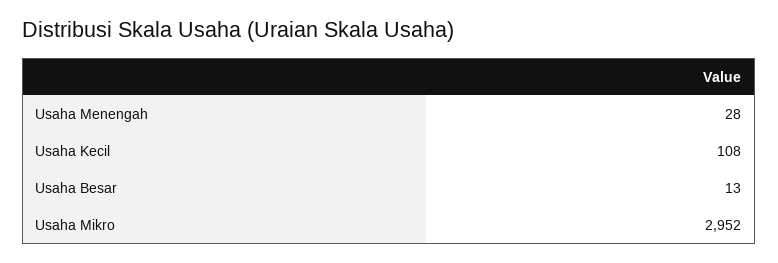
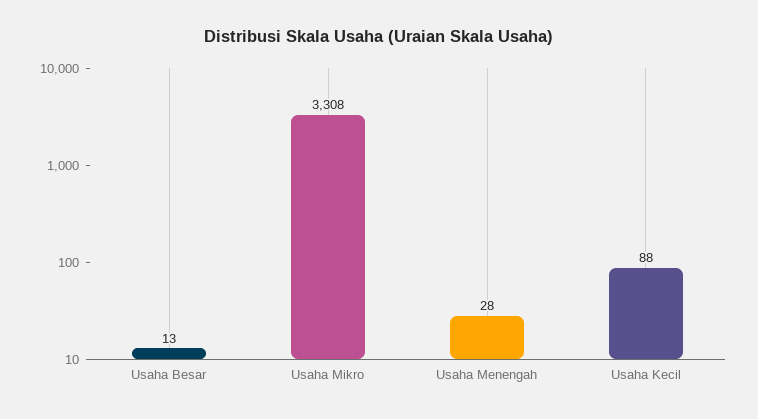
  {
    "Usaha Menengah": 28,
-   "Usaha Kecil": 108,
+   "Usaha Kecil": 88,
    "Usaha Besar": 13,
-   "Usaha Mikro": 2952
+   "Usaha Mikro": 3308
  }

